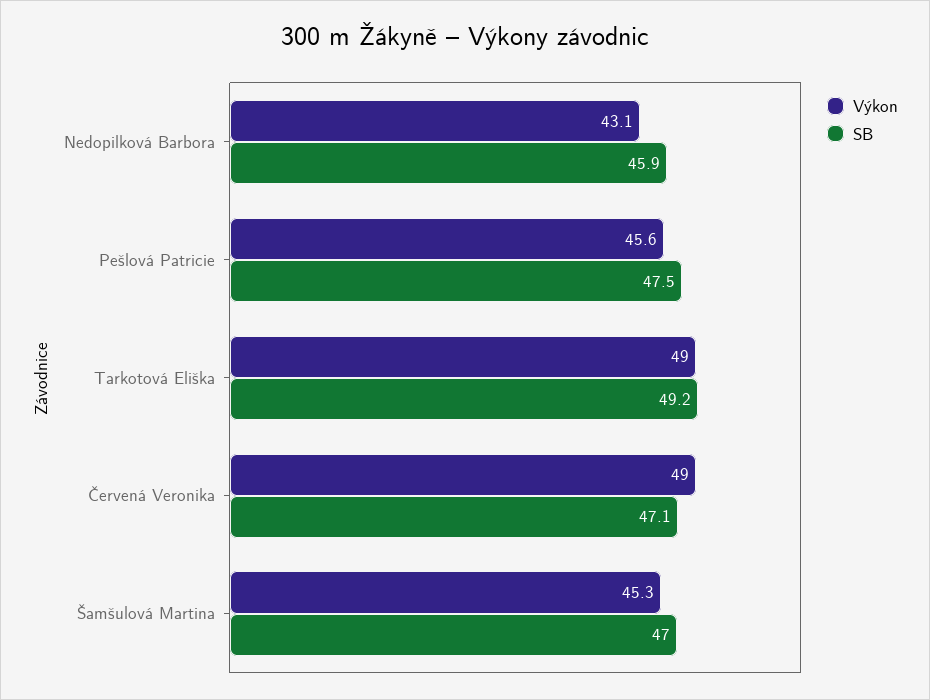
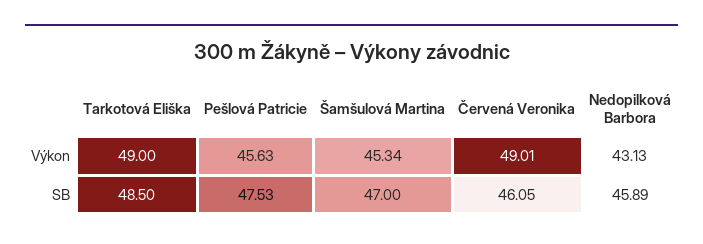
  {
    "Výkon": {
      "Nedopilková Barbora": 43.13,
      "Pešlová Patricie": 45.63,
      "Tarkotová Eliška": 49,
      "Červená Veronika": 49.01,
      "Šamšulová Martina": 45.34
    },
    "SB": {
      "Nedopilková Barbora": 45.89,
      "Pešlová Patricie": 47.53,
-     "Tarkotová Eliška": 49.2,
+     "Tarkotová Eliška": 48.5,
-     "Červená Veronika": 47.1,
+     "Červená Veronika": 46.05,
      "Šamšulová Martina": 47
    }
  }

